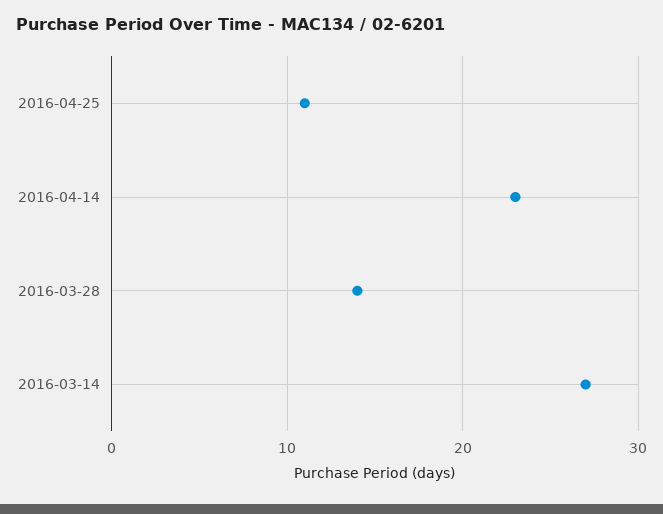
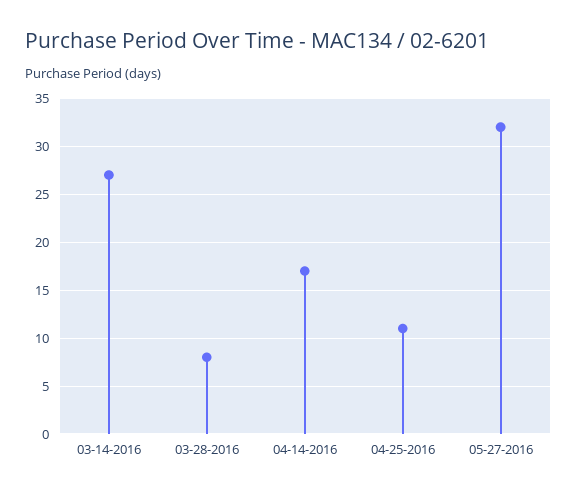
  {
    "2016-04-25": 11,
-   "2016-04-14": 23,
+   "2016-04-14": 17,
-   "2016-03-28": 14,
+   "2016-03-28": 8,
-   "2016-03-14": 27
+   "2016-03-14": 27,
+   "05-27-2016": 32
  }

